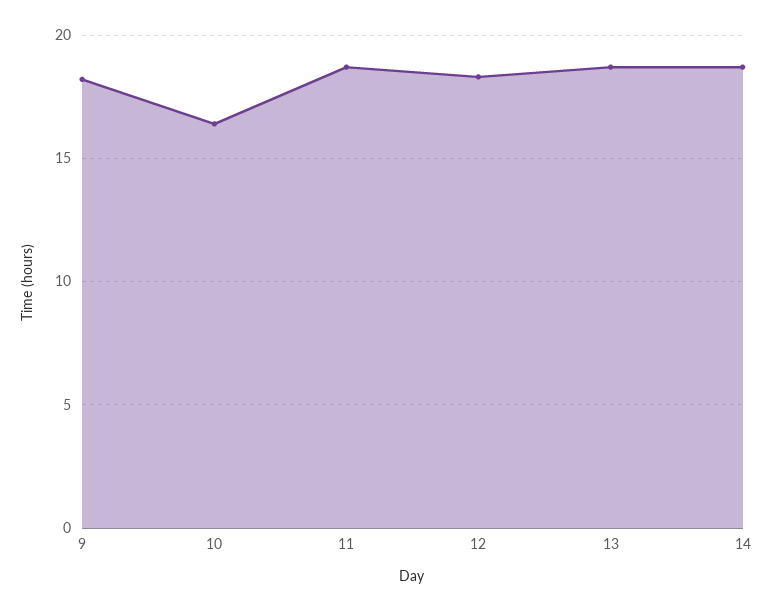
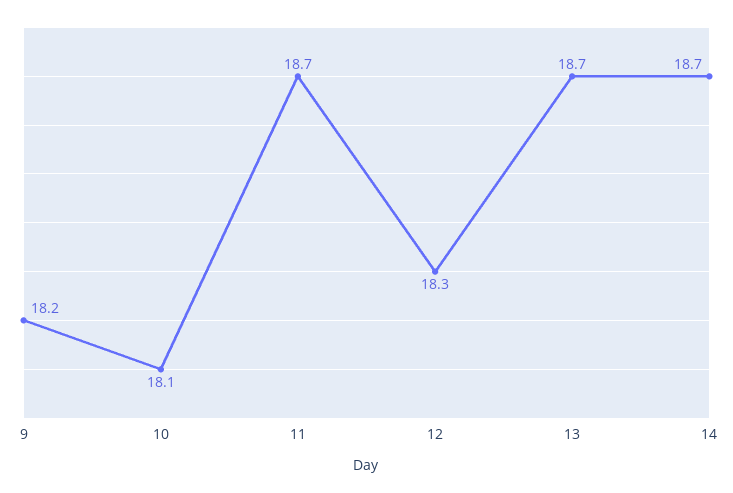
  {
    "9": 18.2,
-   "10": 16.5,
+   "10": 18.1,
    "11": 18.7,
    "12": 18.3,
    "13": 18.7,
    "14": 18.7
  }

